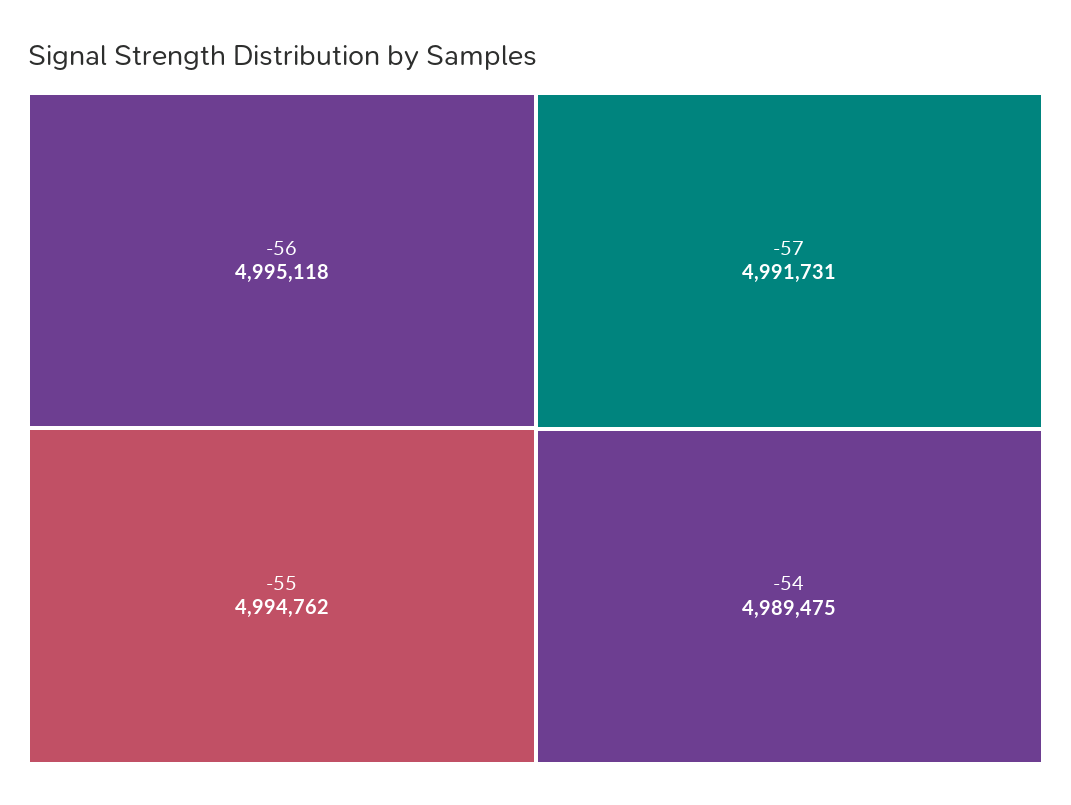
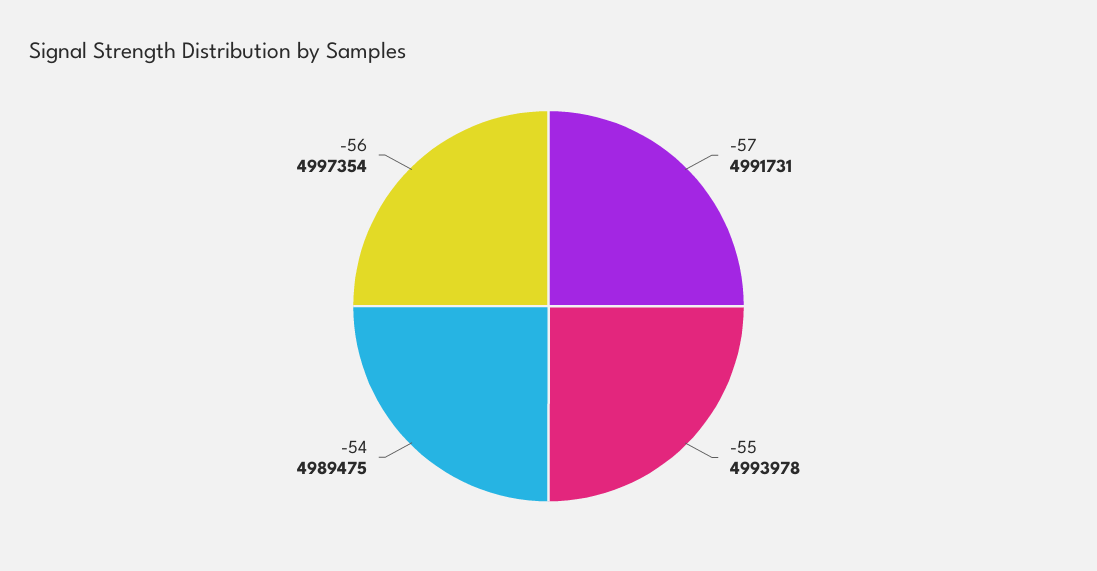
  {
-   "-56": 4995118,
+   "-56": 4997354,
-   "-55": 4994762,
+   "-55": 4993978,
    "-57": 4991731,
    "-54": 4989475
  }

